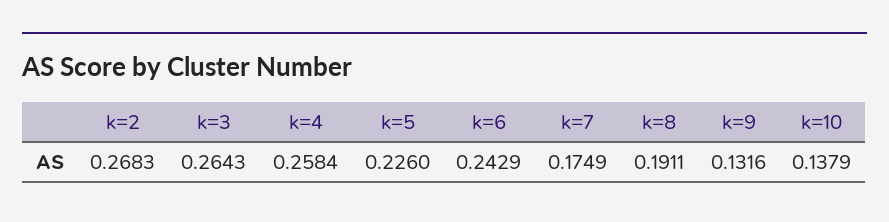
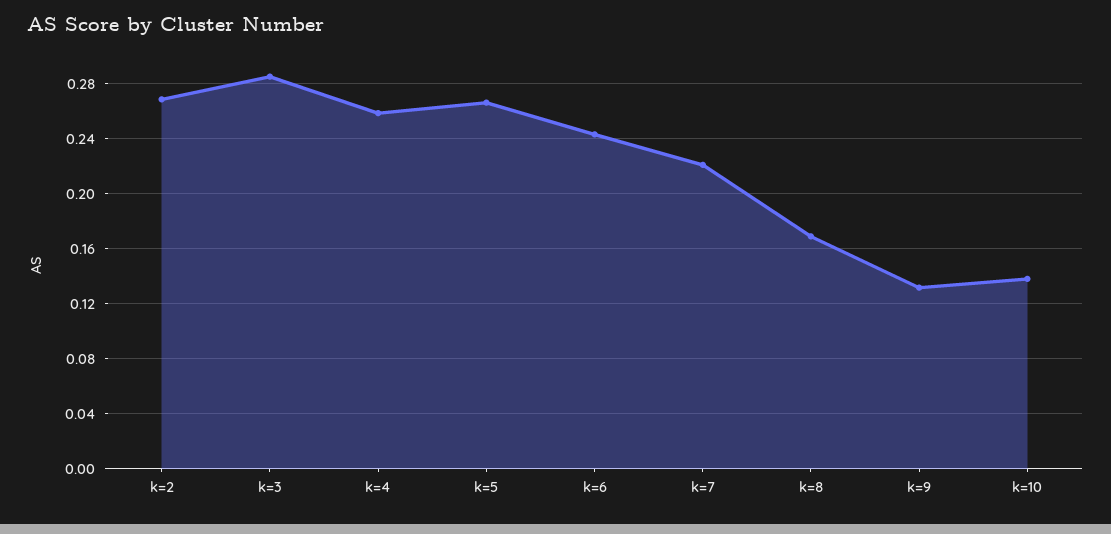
  {
    "k=2": 0.2683,
-   "k=3": 0.2643,
+   "k=3": 0.285,
    "k=4": 0.2584,
-   "k=5": 0.226,
+   "k=5": 0.265,
    "k=6": 0.2429,
-   "k=7": 0.1749,
+   "k=7": 0.22,
-   "k=8": 0.1911,
+   "k=8": 0.17,
    "k=9": 0.1316,
    "k=10": 0.1379
  }

